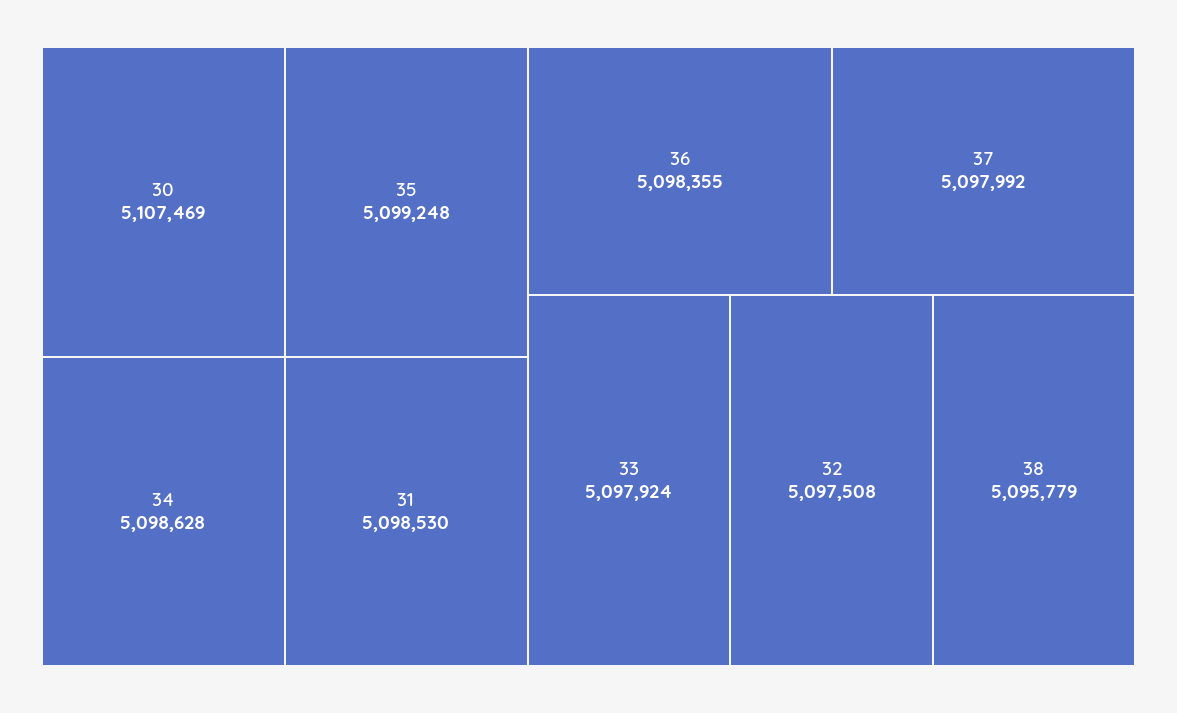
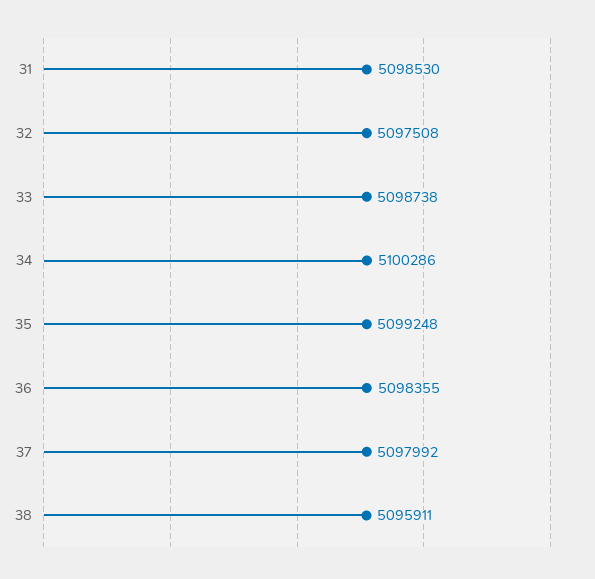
  {
-   "30": 5107469,
    "35": 5099248,
-   "34": 5098628,
+   "34": 5100286,
    "31": 5098530,
    "36": 5098355,
    "37": 5097992,
-   "33": 5097924,
+   "33": 5098738,
    "32": 5097508,
-   "38": 5095779
+   "38": 5095911
  }

